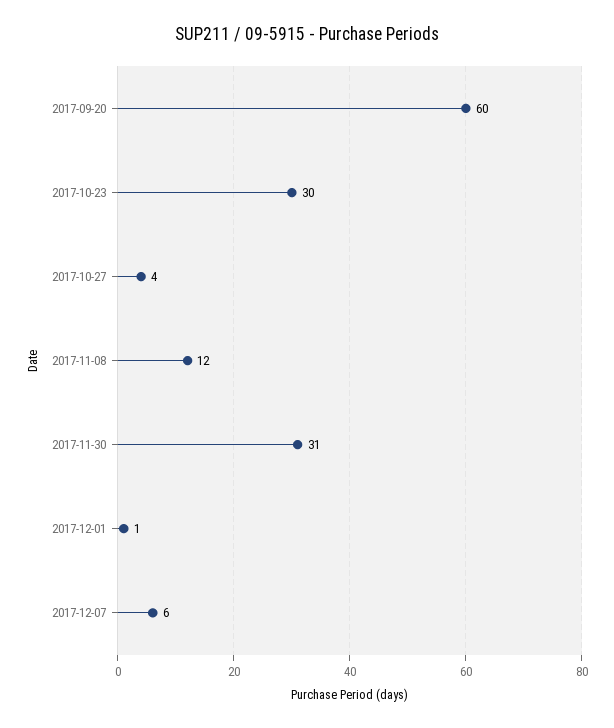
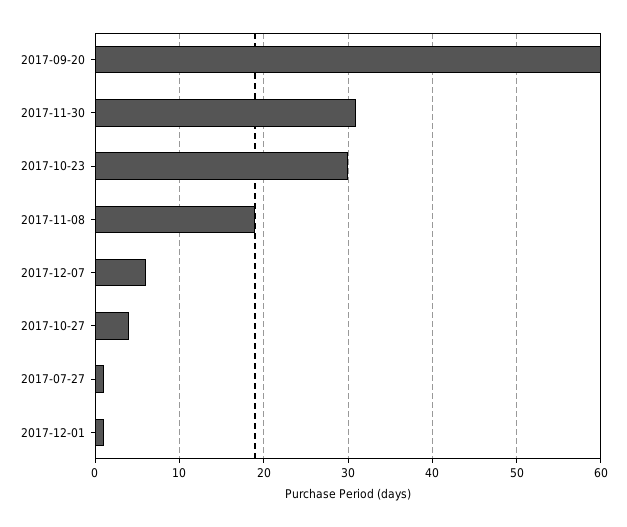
  {
    "2017-09-20": 60,
    "2017-10-23": 30,
    "2017-10-27": 4,
-   "2017-11-08": 12,
+   "2017-11-08": 19,
    "2017-11-30": 31,
    "2017-12-01": 1,
-   "2017-12-07": 6
+   "2017-12-07": 6,
+   "2017-07-27": 1
  }

